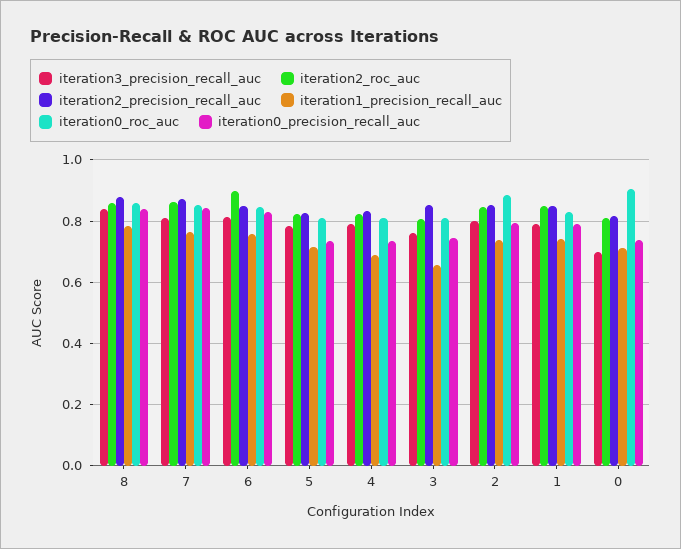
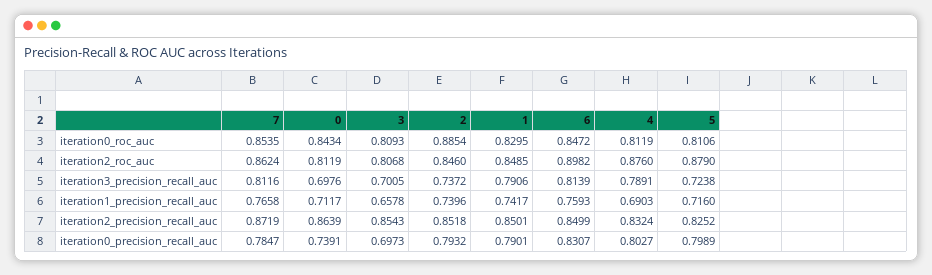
  {
    "iteration3_precision_recall_auc": {
-     "8": 0.84,
      "7": 0.8116,
      "6": 0.8139,
-     "5": 0.78,
+     "5": 0.7238,
      "4": 0.7891,
-     "3": 0.76,
+     "3": 0.7005,
-     "2": 0.8,
+     "2": 0.7372,
      "1": 0.7906,
      "0": 0.6976
    },
    "iteration2_roc_auc": {
-     "8": 0.86,
      "7": 0.8624,
      "6": 0.8982,
-     "5": 0.82,
+     "5": 0.879,
-     "4": 0.82,
+     "4": 0.876,
      "3": 0.8068,
      "2": 0.846,
      "1": 0.8485,
      "0": 0.8119
    },
    "iteration2_precision_recall_auc": {
-     "8": 0.88,
      "7": 0.8719,
      "6": 0.8499,
      "5": 0.8252,
      "4": 0.8324,
      "3": 0.8543,
      "2": 0.8518,
      "1": 0.8501,
-     "0": 0.82
+     "0": 0.8639
    },
    "iteration1_precision_recall_auc": {
-     "8": 0.78,
      "7": 0.7658,
      "6": 0.7593,
      "5": 0.716,
      "4": 0.6903,
      "3": 0.6578,
      "2": 0.7396,
      "1": 0.7417,
      "0": 0.7117
    },
    "iteration0_roc_auc": {
-     "8": 0.86,
      "7": 0.8535,
      "6": 0.8472,
      "5": 0.8106,
      "4": 0.8119,
      "3": 0.8093,
      "2": 0.8854,
      "1": 0.8295,
-     "0": 0.9
+     "0": 0.8434
    },
    "iteration0_precision_recall_auc": {
-     "8": 0.84,
-     "7": 0.84,
+     "7": 0.7847,
      "6": 0.8307,
-     "5": 0.74,
+     "5": 0.7989,
-     "4": 0.74,
+     "4": 0.8027,
-     "3": 0.74,
+     "3": 0.6973,
      "2": 0.7932,
      "1": 0.7901,
      "0": 0.7391
    }
  }

